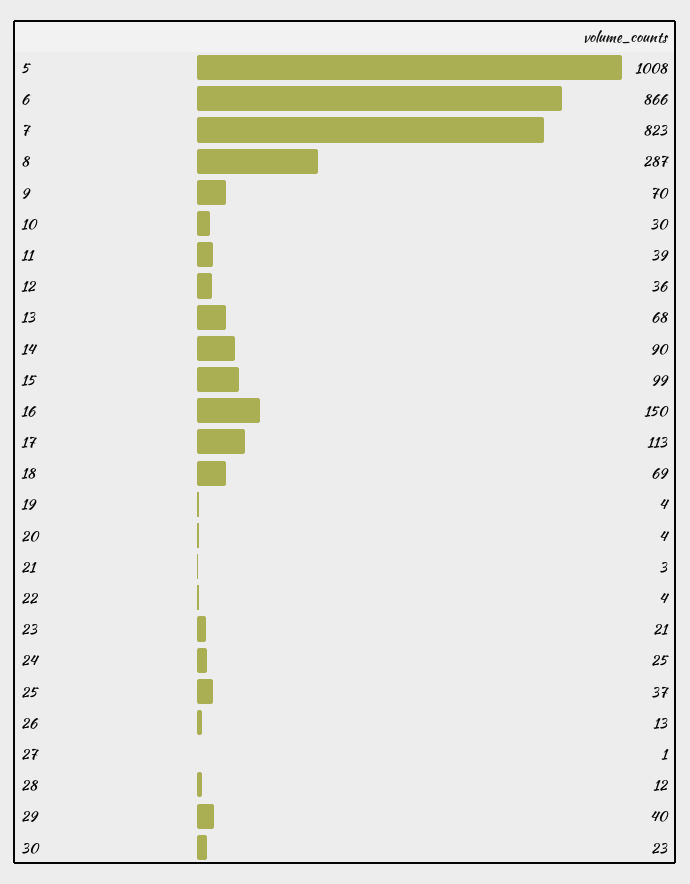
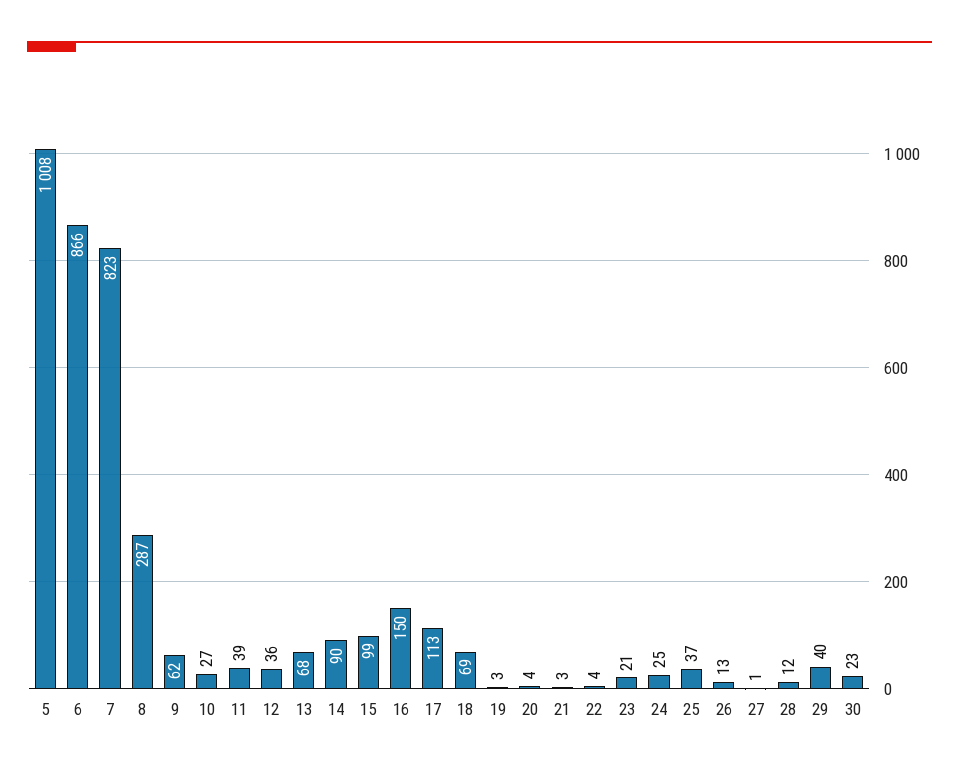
  {
    "5": 1008,
    "6": 866,
    "7": 823,
    "8": 287,
-   "9": 70,
+   "9": 62,
-   "10": 30,
+   "10": 27,
    "11": 39,
    "12": 36,
    "13": 68,
    "14": 90,
    "15": 99,
    "16": 150,
    "17": 113,
    "18": 69,
-   "19": 4,
+   "19": 3,
    "20": 4,
    "21": 3,
    "22": 4,
    "23": 21,
    "24": 25,
    "25": 37,
    "26": 13,
    "27": 1,
    "28": 12,
    "29": 40,
    "30": 23
  }

